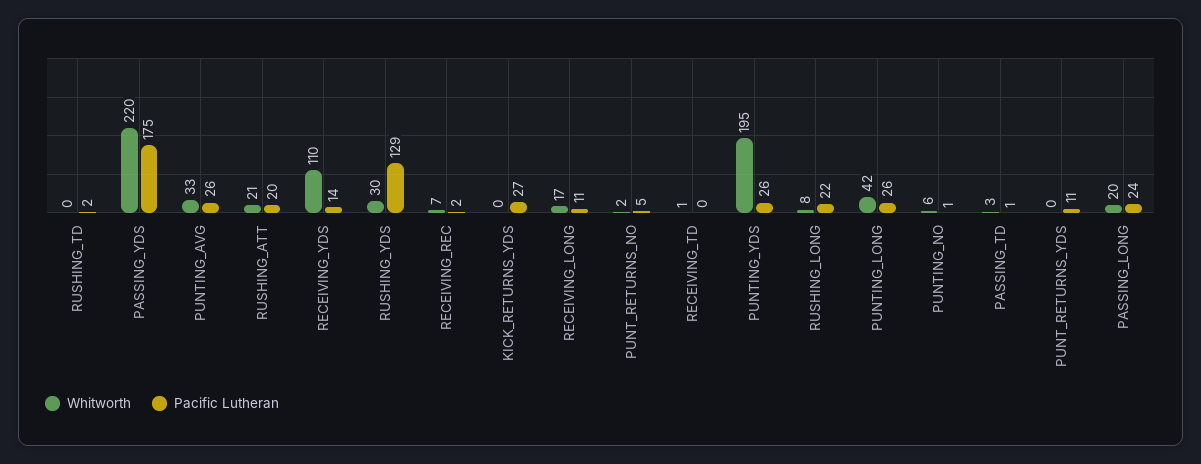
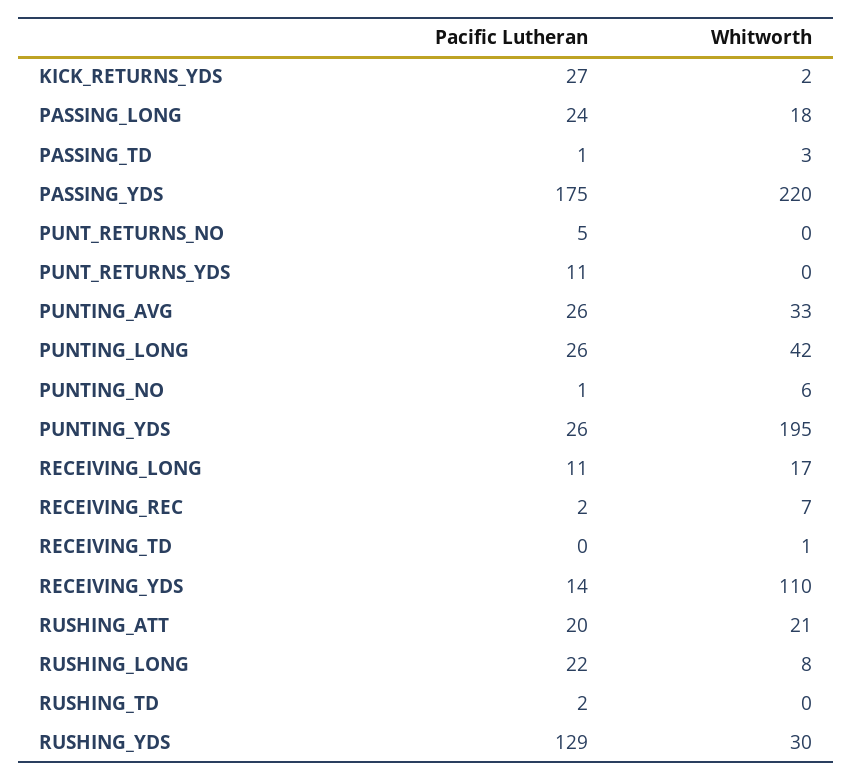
  {
    "Whitworth": {
      "RUSHING_TD": 0,
      "PASSING_YDS": 220,
      "PUNTING_AVG": 33,
      "RUSHING_ATT": 21,
      "RECEIVING_YDS": 110,
      "RUSHING_YDS": 30,
      "RECEIVING_REC": 7,
-     "KICK_RETURNS_YDS": 0,
+     "KICK_RETURNS_YDS": 2,
      "RECEIVING_LONG": 17,
-     "PUNT_RETURNS_NO": 2,
+     "PUNT_RETURNS_NO": 0,
      "RECEIVING_TD": 1,
      "PUNTING_YDS": 195,
      "RUSHING_LONG": 8,
      "PUNTING_LONG": 42,
      "PUNTING_NO": 6,
      "PASSING_TD": 3,
      "PUNT_RETURNS_YDS": 0,
-     "PASSING_LONG": 20
+     "PASSING_LONG": 18
    },
    "Pacific Lutheran": {
      "RUSHING_TD": 2,
      "PASSING_YDS": 175,
      "PUNTING_AVG": 26,
      "RUSHING_ATT": 20,
      "RECEIVING_YDS": 14,
      "RUSHING_YDS": 129,
      "RECEIVING_REC": 2,
      "KICK_RETURNS_YDS": 27,
      "RECEIVING_LONG": 11,
      "PUNT_RETURNS_NO": 5,
      "RECEIVING_TD": 0,
      "PUNTING_YDS": 26,
      "RUSHING_LONG": 22,
      "PUNTING_LONG": 26,
      "PUNTING_NO": 1,
      "PASSING_TD": 1,
      "PUNT_RETURNS_YDS": 11,
      "PASSING_LONG": 24
    }
  }

